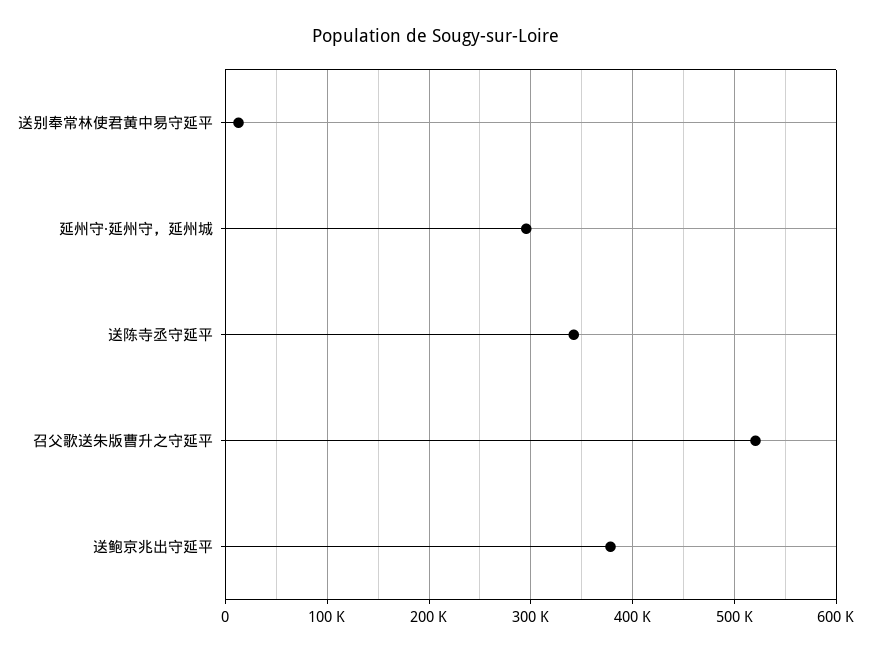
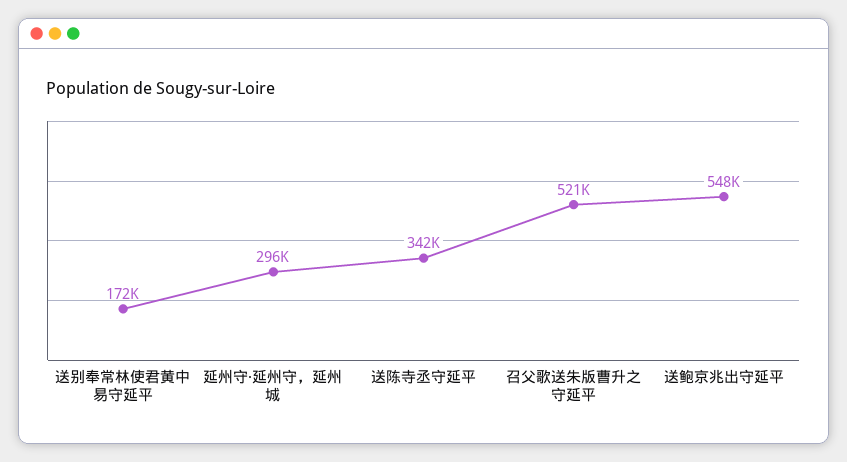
  {
-   "送别奉常林使君黄中易守延平": 10000,
+   "送别奉常林使君黄中易守延平": 172000,
    "延州守·延州守，延州城": 296000,
    "送陈寺丞守延平": 342000,
    "召父歌送朱版曹升之守延平": 521000,
-   "送鲍京兆出守延平": 380000
+   "送鲍京兆出守延平": 548000
  }

